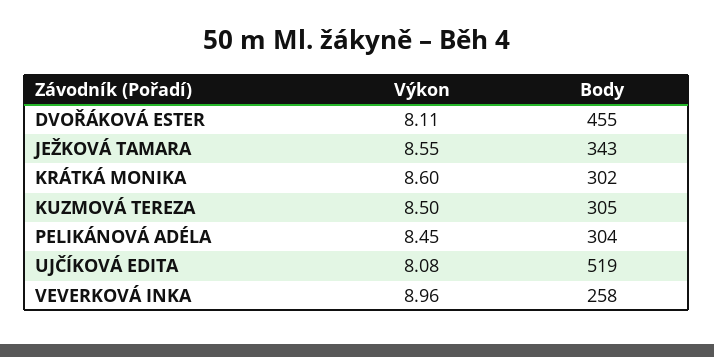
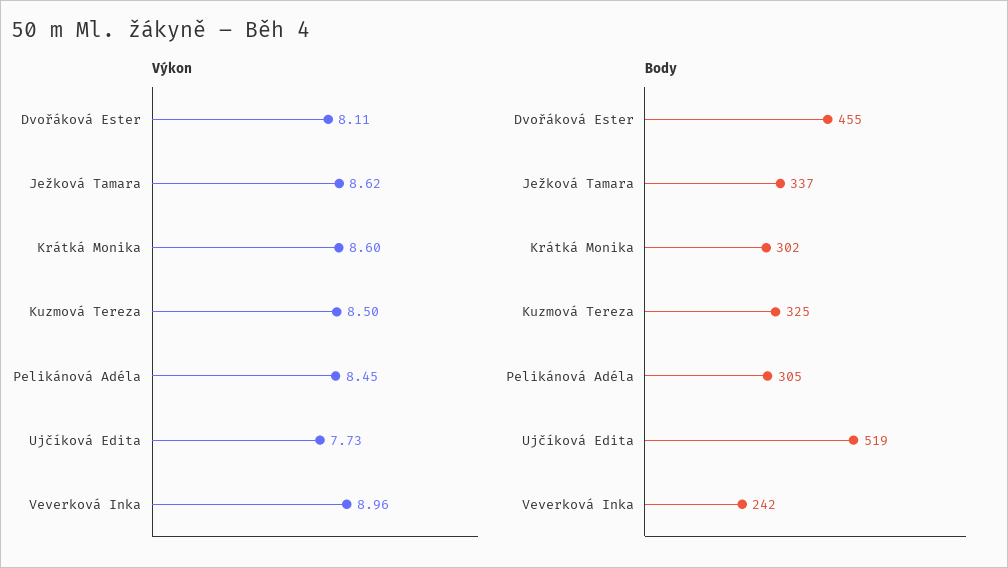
  {
    "Výkon": {
      "DVOŘÁKOVÁ ESTER": 8.11,
-     "JEŽKOVÁ TAMARA": 8.55,
+     "JEŽKOVÁ TAMARA": 8.62,
      "KRÁTKÁ MONIKA": 8.6,
      "KUZMOVÁ TEREZA": 8.5,
      "PELIKÁNOVÁ ADÉLA": 8.45,
-     "UJČÍKOVÁ EDITA": 8.08,
+     "UJČÍKOVÁ EDITA": 7.73,
      "VEVERKOVÁ INKA": 8.96
    },
    "Body": {
      "DVOŘÁKOVÁ ESTER": 455,
-     "JEŽKOVÁ TAMARA": 343,
+     "JEŽKOVÁ TAMARA": 337,
      "KRÁTKÁ MONIKA": 302,
-     "KUZMOVÁ TEREZA": 305,
+     "KUZMOVÁ TEREZA": 325,
-     "PELIKÁNOVÁ ADÉLA": 304,
+     "PELIKÁNOVÁ ADÉLA": 305,
      "UJČÍKOVÁ EDITA": 519,
-     "VEVERKOVÁ INKA": 258
+     "VEVERKOVÁ INKA": 242
    }
  }

